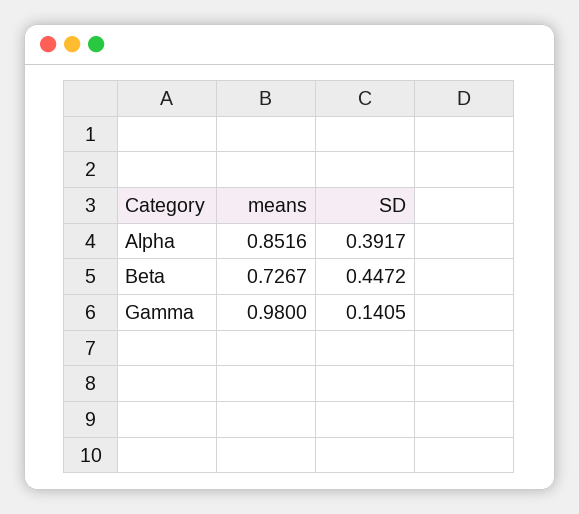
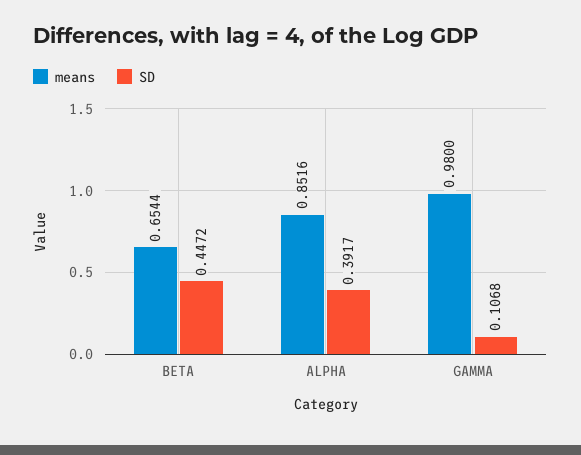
  {
    "means": {
      "Alpha": 0.8516,
-     "Beta": 0.7267,
+     "Beta": 0.6544,
      "Gamma": 0.98
    },
    "SD": {
      "Alpha": 0.3917,
      "Beta": 0.4472,
-     "Gamma": 0.1405
+     "Gamma": 0.1068
    }
  }

